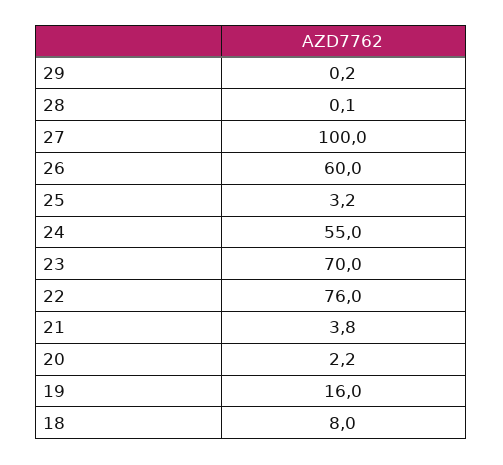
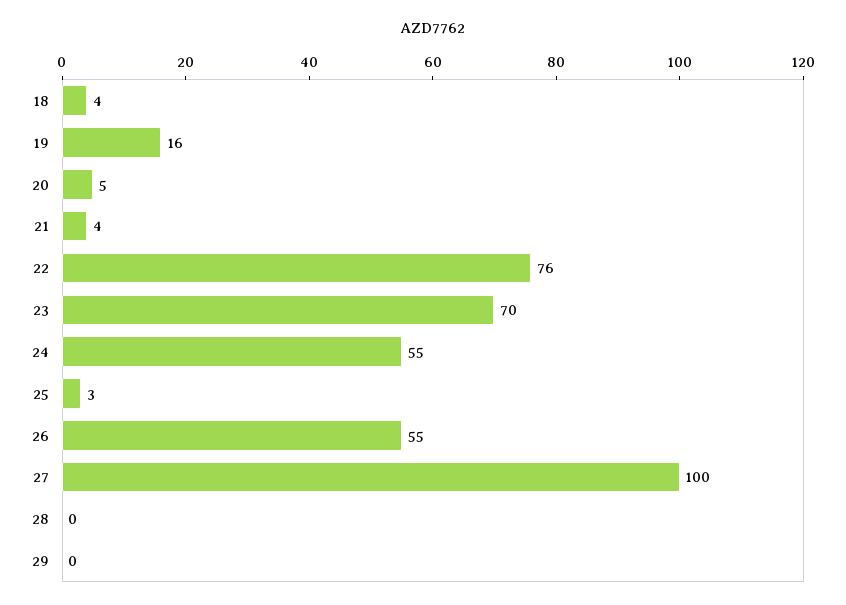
  {
    "29": 0.2,
    "28": 0.1,
    "27": 100,
-   "26": 60,
+   "26": 55,
    "25": 3.2,
    "24": 55,
    "23": 70,
    "22": 76,
    "21": 3.8,
-   "20": 2.2,
+   "20": 5,
    "19": 16,
-   "18": 8
+   "18": 4
  }

